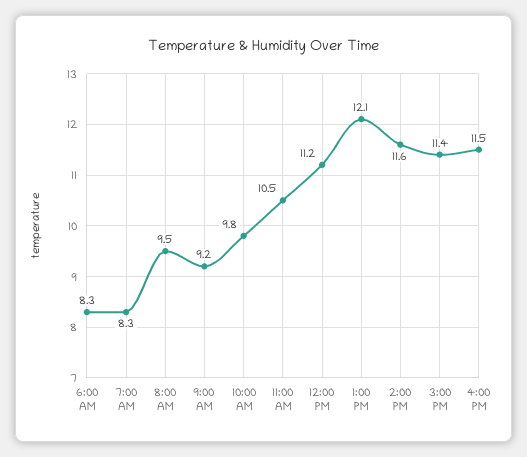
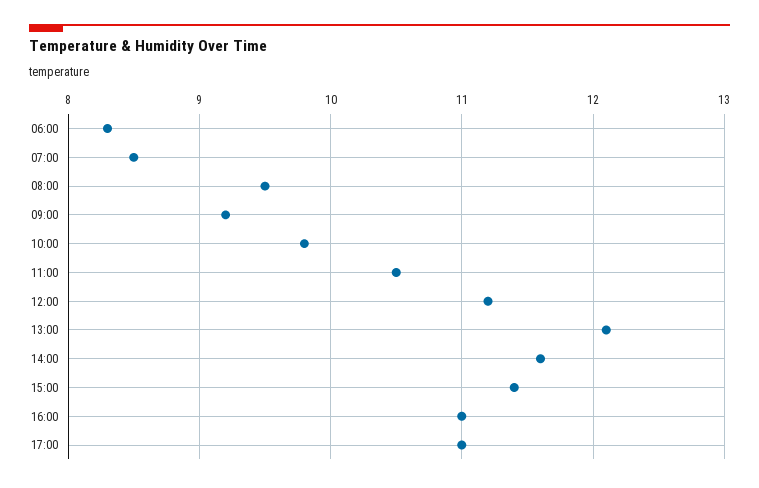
  {
    "6:00 AM": 8.3,
-   "7:00 AM": 8.3,
+   "7:00 AM": 8.5,
    "8:00 AM": 9.5,
    "9:00 AM": 9.2,
    "10:00 AM": 9.8,
    "11:00 AM": 10.5,
    "12:00 PM": 11.2,
    "1:00 PM": 12.1,
    "2:00 PM": 11.6,
    "3:00 PM": 11.4,
-   "4:00 PM": 11.5
+   "4:00 PM": 11,
+   "17:00": 11
  }

